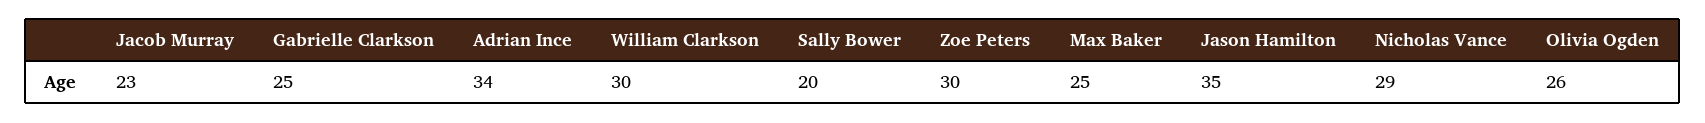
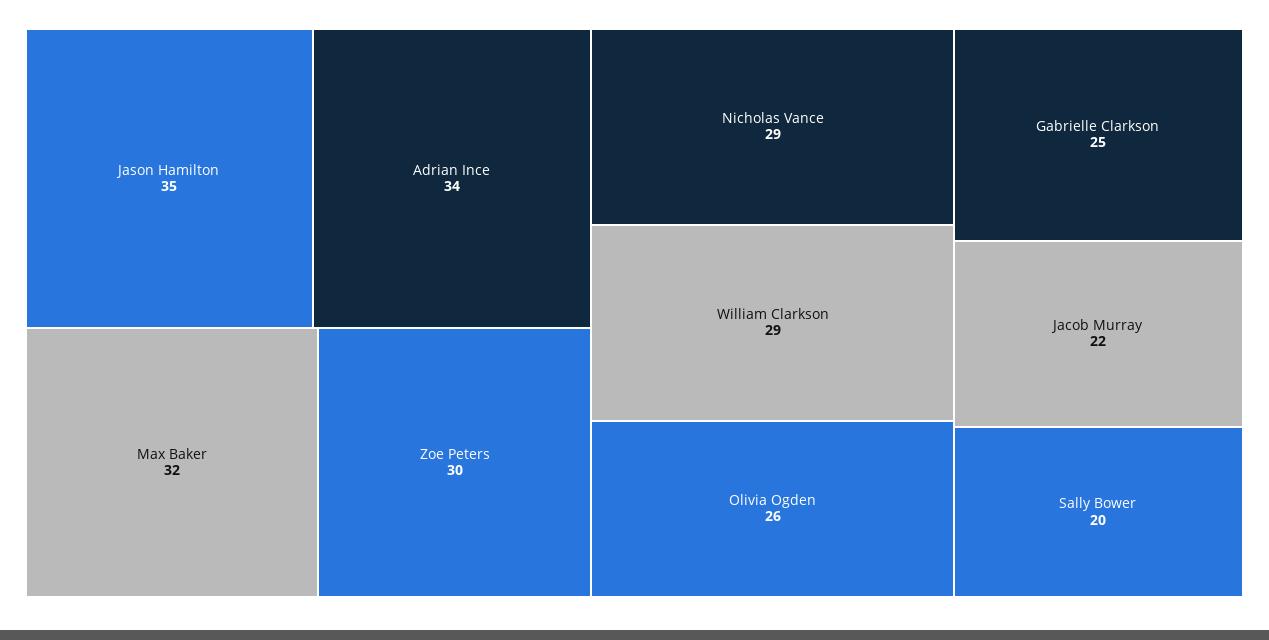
  {
-   "Jacob Murray": 23,
+   "Jacob Murray": 22,
    "Gabrielle Clarkson": 25,
    "Adrian Ince": 34,
-   "William Clarkson": 30,
+   "William Clarkson": 29,
    "Sally Bower": 20,
    "Zoe Peters": 30,
-   "Max Baker": 25,
+   "Max Baker": 32,
    "Jason Hamilton": 35,
    "Nicholas Vance": 29,
    "Olivia Ogden": 26
  }

